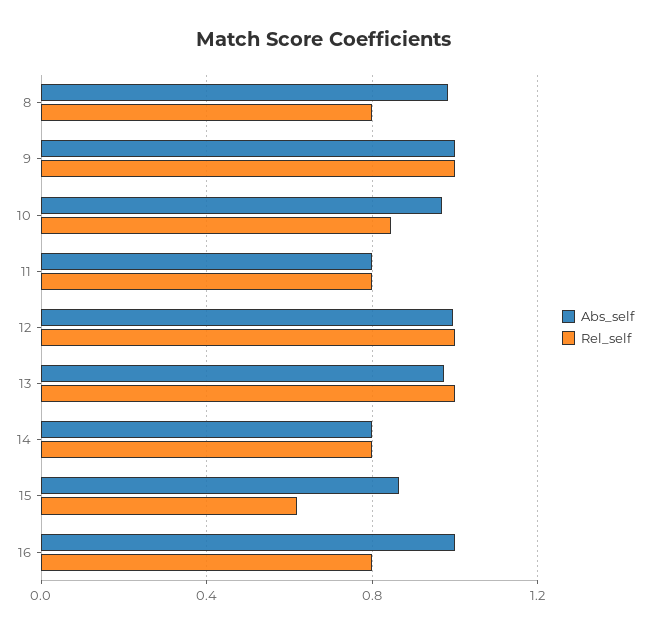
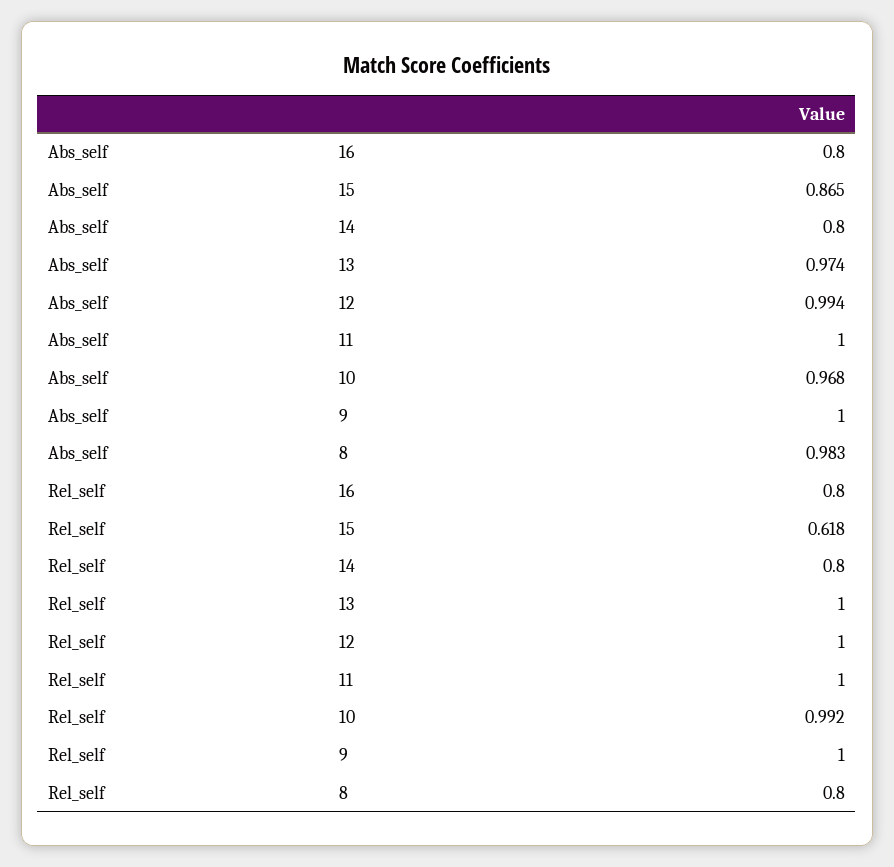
  {
    "Abs_self": {
      "8": 0.983,
      "9": 1,
      "10": 0.968,
-     "11": 0.8,
+     "11": 1,
      "12": 0.994,
      "13": 0.974,
      "14": 0.8,
      "15": 0.865,
-     "16": 1
+     "16": 0.8
    },
    "Rel_self": {
      "8": 0.8,
      "9": 1,
-     "10": 0.85,
+     "10": 0.992,
-     "11": 0.8,
+     "11": 1,
      "12": 1,
      "13": 1,
      "14": 0.8,
      "15": 0.618,
      "16": 0.8
    }
  }

